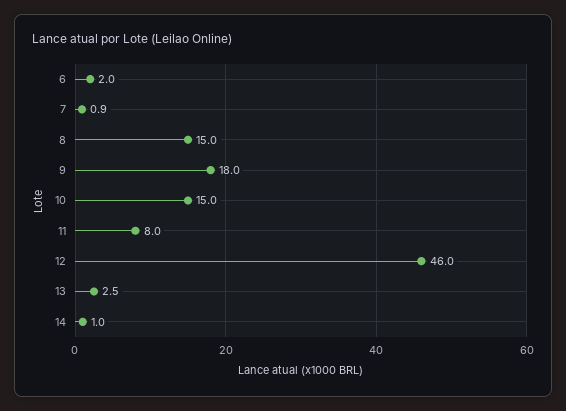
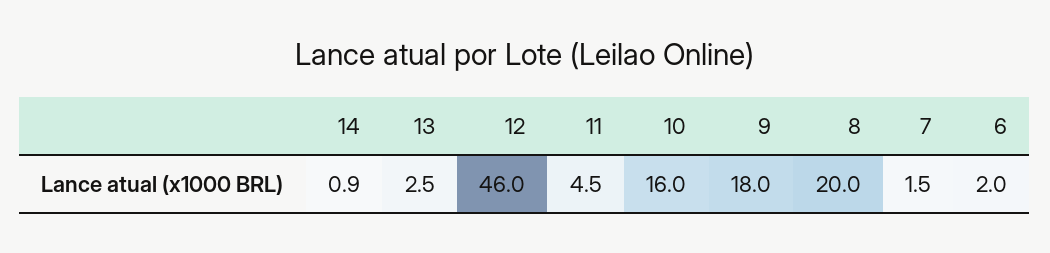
  {
    "6": 2,
-   "7": 0.9,
+   "7": 1.5,
-   "8": 15,
+   "8": 20,
    "9": 18,
-   "10": 15,
+   "10": 16,
-   "11": 8,
+   "11": 4.5,
    "12": 46,
    "13": 2.5,
-   "14": 1
+   "14": 0.9
  }

